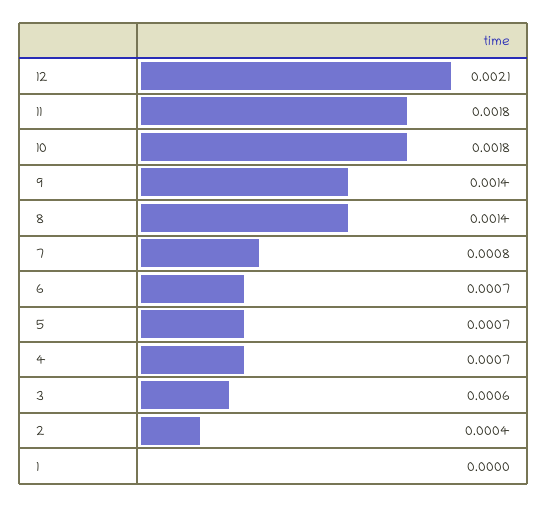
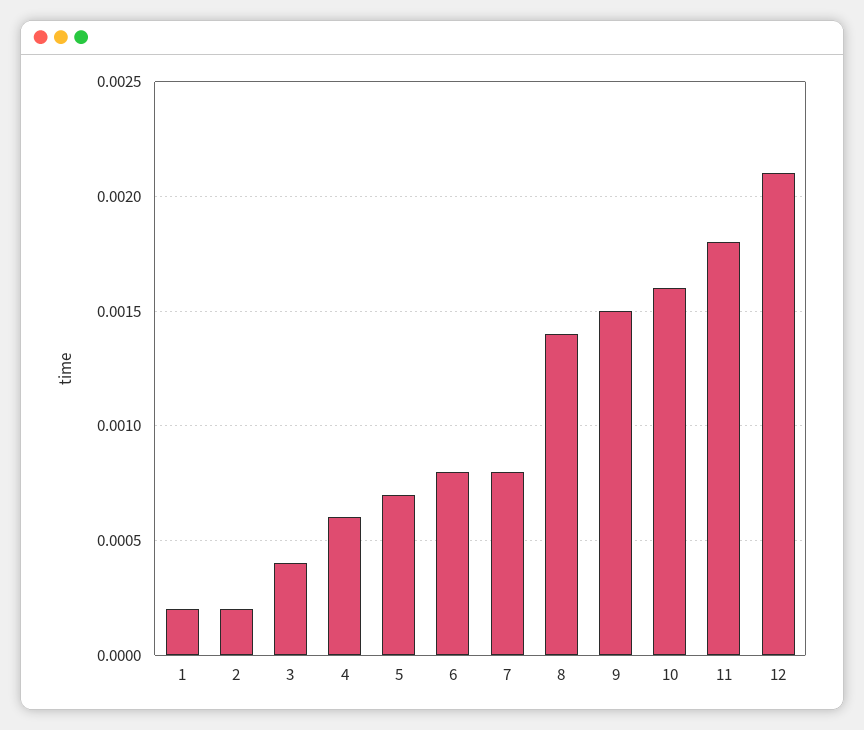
  {
    "12": 0.0021,
    "11": 0.0018,
-   "10": 0.0018,
+   "10": 0.0016,
-   "9": 0.0014,
+   "9": 0.0015,
    "8": 0.0014,
    "7": 0.0008,
-   "6": 0.0007,
+   "6": 0.0008,
    "5": 0.0007,
-   "4": 0.0007,
+   "4": 0.0006,
-   "3": 0.0006,
+   "3": 0.0004,
-   "2": 0.0004,
+   "2": 0.0002,
-   "1": 0
+   "1": 0.0002
  }

